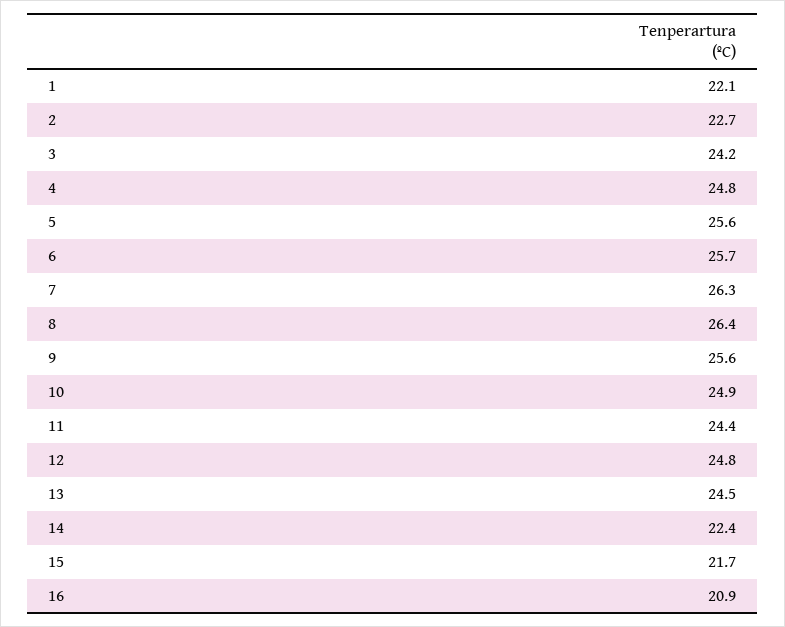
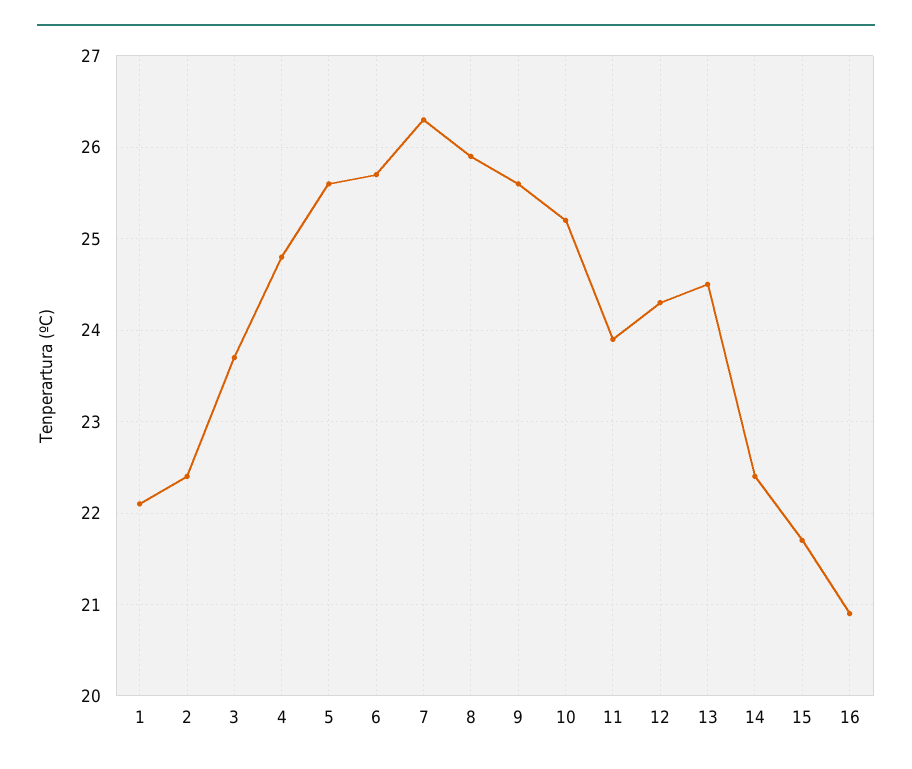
  {
    "1": 22.1,
-   "2": 22.7,
+   "2": 22.4,
-   "3": 24.2,
+   "3": 23.7,
    "4": 24.8,
    "5": 25.6,
    "6": 25.7,
    "7": 26.3,
-   "8": 26.4,
+   "8": 25.9,
    "9": 25.6,
-   "10": 24.9,
+   "10": 25.2,
-   "11": 24.4,
+   "11": 23.9,
-   "12": 24.8,
+   "12": 24.3,
    "13": 24.5,
    "14": 22.4,
    "15": 21.7,
    "16": 20.9
  }

